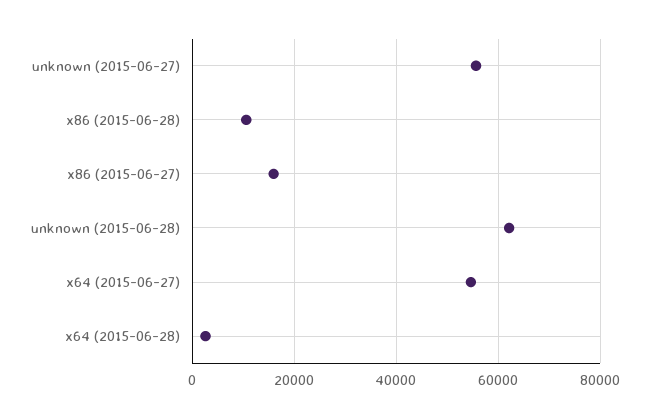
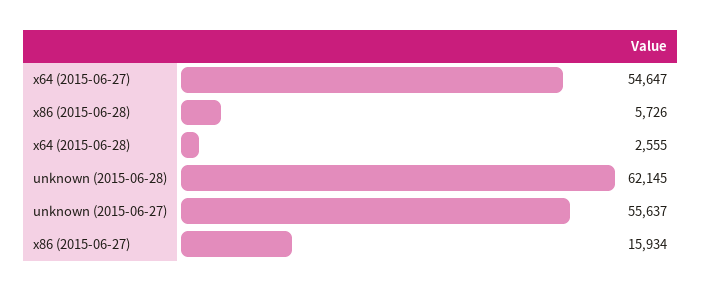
  {
    "unknown (2015-06-27)": 55637,
-   "x86 (2015-06-28)": 10000,
+   "x86 (2015-06-28)": 5726,
    "x86 (2015-06-27)": 15934,
    "unknown (2015-06-28)": 62145,
    "x64 (2015-06-27)": 54647,
    "x64 (2015-06-28)": 2555
  }

